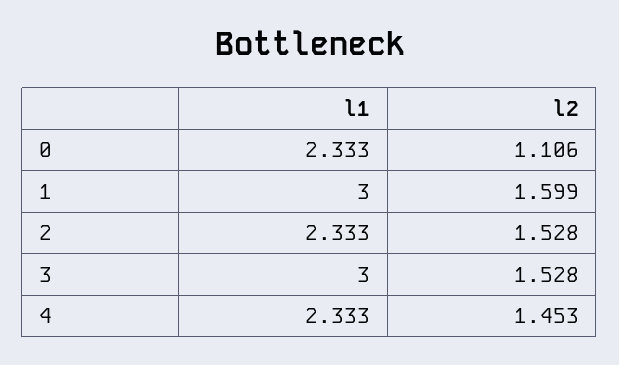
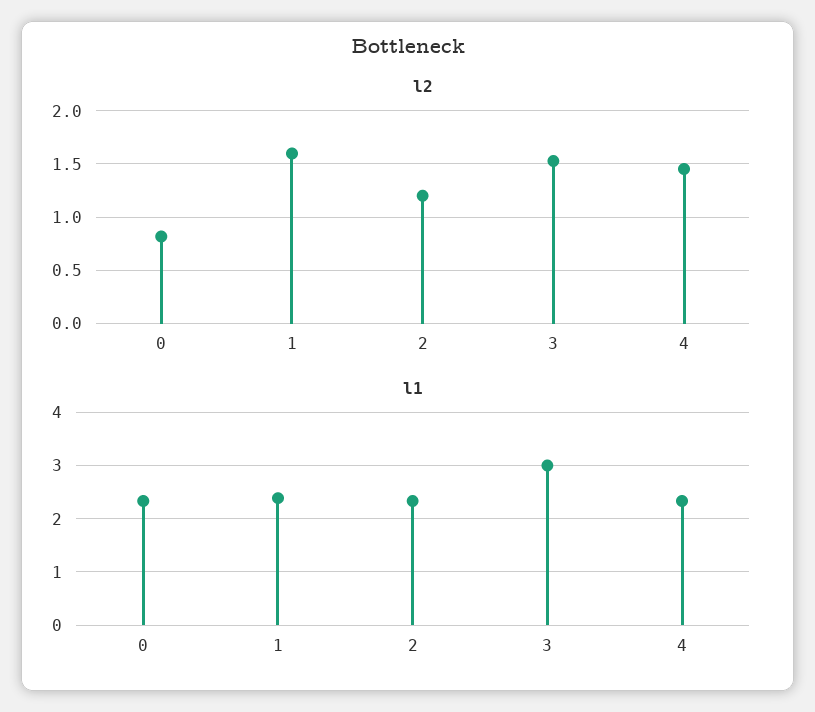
  {
    "l1": {
      "0": 2.333,
-     "1": 3,
+     "1": 2.4,
      "2": 2.333,
      "3": 3,
      "4": 2.333
    },
    "l2": {
-     "0": 1.106,
+     "0": 0.8,
      "1": 1.599,
-     "2": 1.528,
+     "2": 1.2,
      "3": 1.528,
      "4": 1.453
    }
  }

